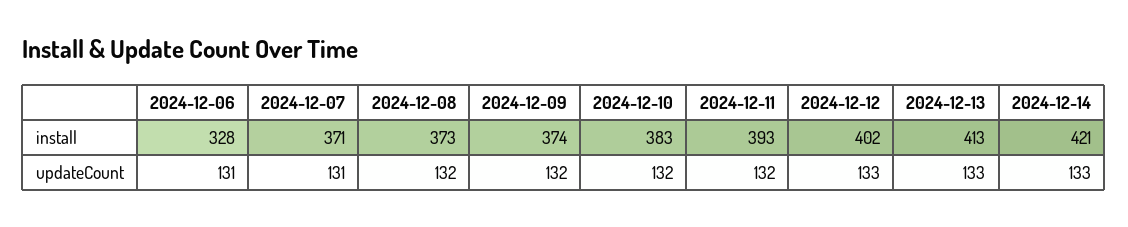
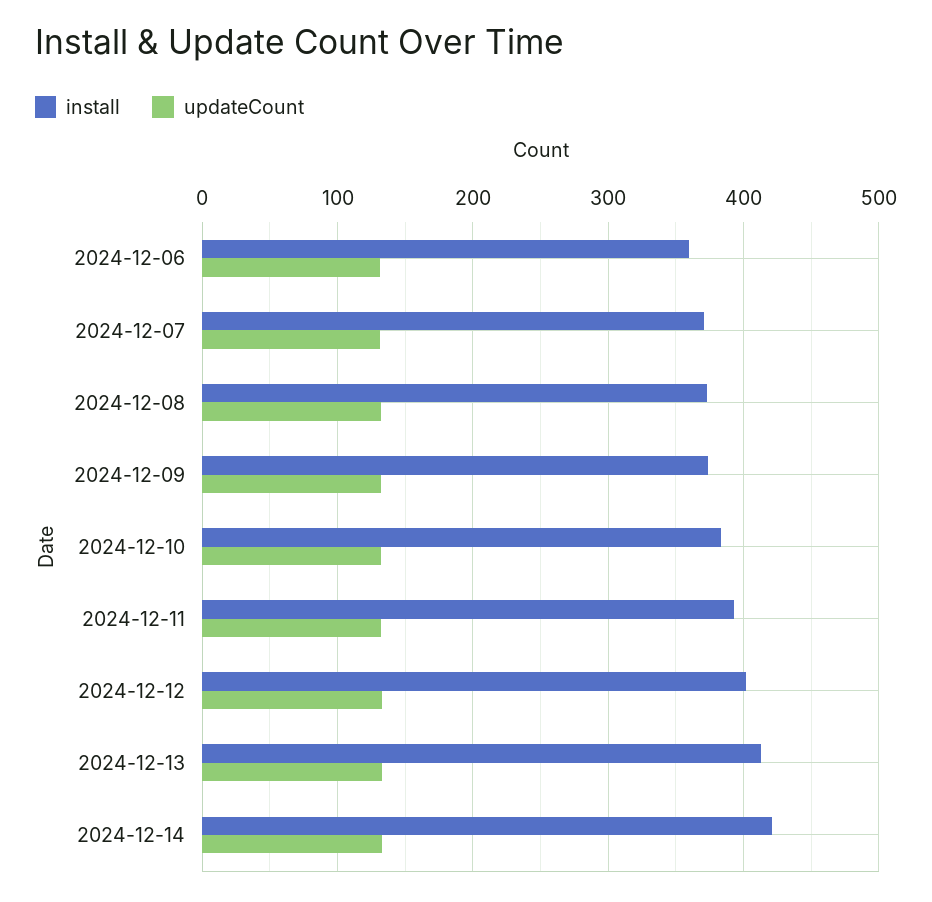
  {
    "install": {
-     "2024-12-06": 328,
+     "2024-12-06": 360,
      "2024-12-07": 371,
      "2024-12-08": 373,
      "2024-12-09": 374,
      "2024-12-10": 383,
      "2024-12-11": 393,
      "2024-12-12": 402,
      "2024-12-13": 413,
      "2024-12-14": 421
    },
    "updateCount": {
      "2024-12-06": 131,
      "2024-12-07": 131,
      "2024-12-08": 132,
      "2024-12-09": 132,
      "2024-12-10": 132,
      "2024-12-11": 132,
      "2024-12-12": 133,
      "2024-12-13": 133,
      "2024-12-14": 133
    }
  }

